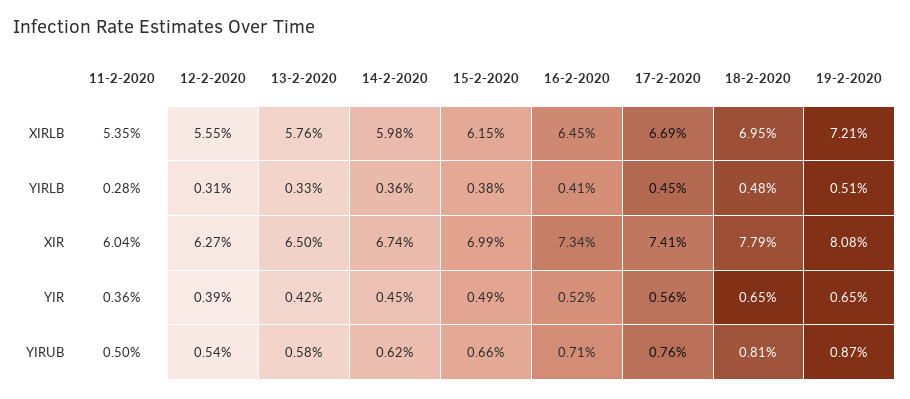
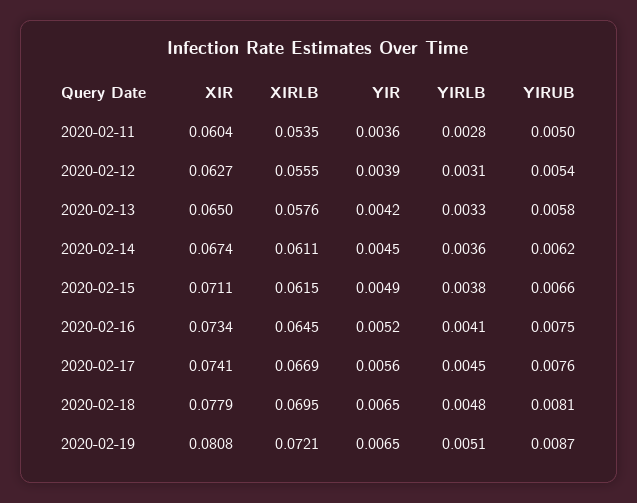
  {
    "11-2-2020": {
      "XIRLB": 0.0535,
      "YIRLB": 0.0028,
      "XIR": 0.0604,
      "YIR": 0.0036,
      "YIRUB": 0.005
    },
    "12-2-2020": {
      "XIRLB": 0.0555,
      "YIRLB": 0.0031,
      "XIR": 0.0627,
      "YIR": 0.0039,
      "YIRUB": 0.0054
    },
    "13-2-2020": {
      "XIRLB": 0.0576,
      "YIRLB": 0.0033,
      "XIR": 0.065,
      "YIR": 0.0042,
      "YIRUB": 0.0058
    },
    "14-2-2020": {
-     "XIRLB": 0.0598,
+     "XIRLB": 0.0611,
      "YIRLB": 0.0036,
      "XIR": 0.0674,
      "YIR": 0.0045,
      "YIRUB": 0.0062
    },
    "15-2-2020": {
      "XIRLB": 0.0615,
      "YIRLB": 0.0038,
-     "XIR": 0.0699,
+     "XIR": 0.0711,
      "YIR": 0.0049,
      "YIRUB": 0.0066
    },
    "16-2-2020": {
      "XIRLB": 0.0645,
      "YIRLB": 0.0041,
      "XIR": 0.0734,
      "YIR": 0.0052,
-     "YIRUB": 0.0071
+     "YIRUB": 0.0075
    },
    "17-2-2020": {
      "XIRLB": 0.0669,
      "YIRLB": 0.0045,
      "XIR": 0.0741,
      "YIR": 0.0056,
      "YIRUB": 0.0076
    },
    "18-2-2020": {
      "XIRLB": 0.0695,
      "YIRLB": 0.0048,
      "XIR": 0.0779,
      "YIR": 0.0065,
      "YIRUB": 0.0081
    },
    "19-2-2020": {
      "XIRLB": 0.0721,
      "YIRLB": 0.0051,
      "XIR": 0.0808,
      "YIR": 0.0065,
      "YIRUB": 0.0087
    }
  }

